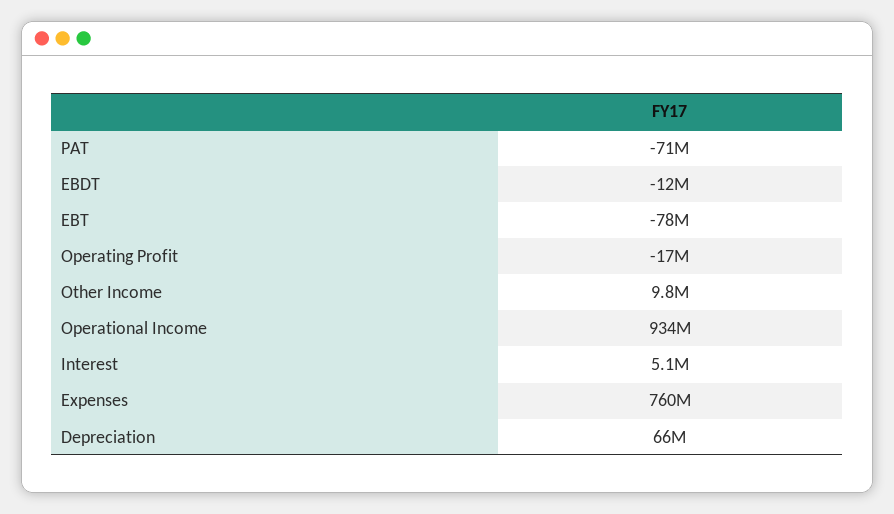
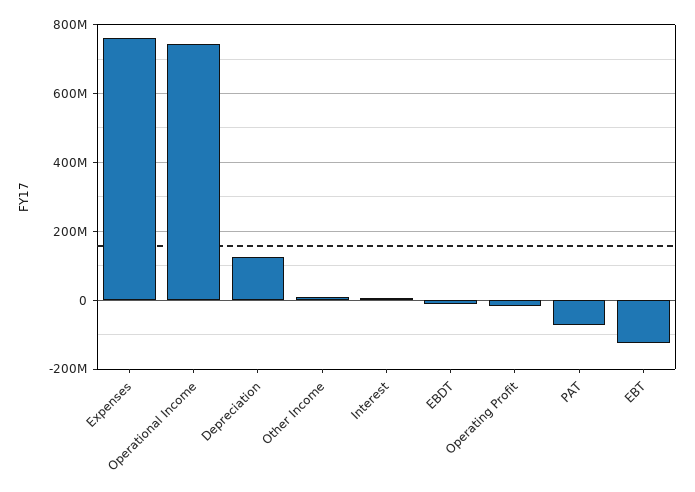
  {
    "PAT": -71000000,
    "EBDT": -12000000,
-   "EBT": -78000000,
+   "EBT": -120000000,
    "Operating Profit": -17000000,
    "Other Income": 9800000,
-   "Operational Income": 934000000,
+   "Operational Income": 740000000,
    "Interest": 5100000,
    "Expenses": 760000000,
-   "Depreciation": 66000000
+   "Depreciation": 120000000
  }

